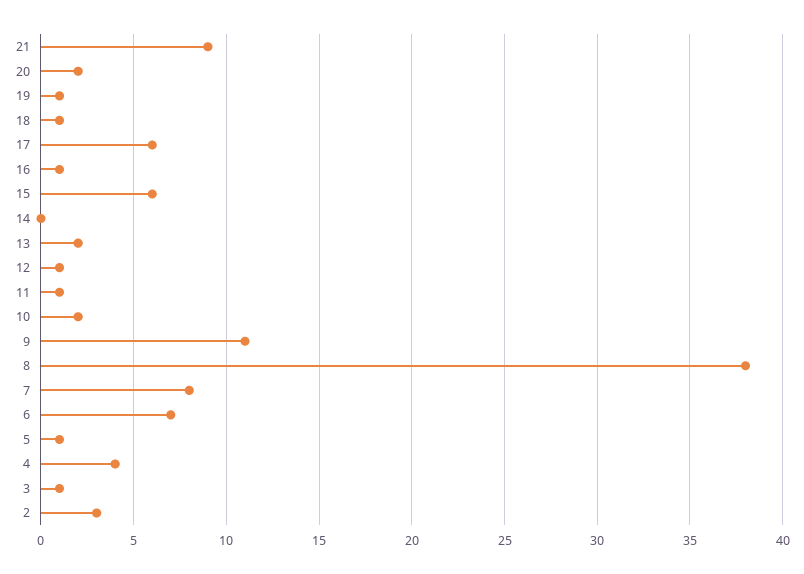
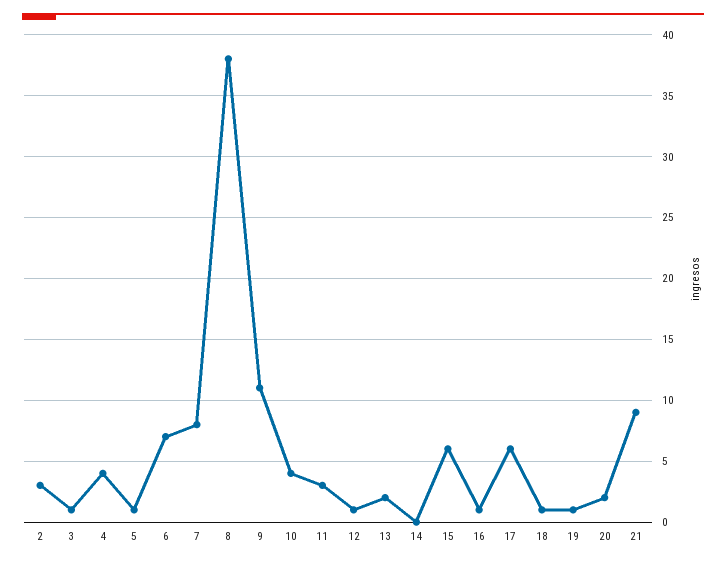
  {
    "21": 9,
    "20": 2,
    "19": 1,
    "18": 1,
    "17": 6,
    "16": 1,
    "15": 6,
    "14": 0,
    "13": 2,
    "12": 1,
-   "11": 1,
+   "11": 3,
-   "10": 2,
+   "10": 4,
    "9": 11,
    "8": 38,
    "7": 8,
    "6": 7,
    "5": 1,
    "4": 4,
    "3": 1,
    "2": 3
  }

